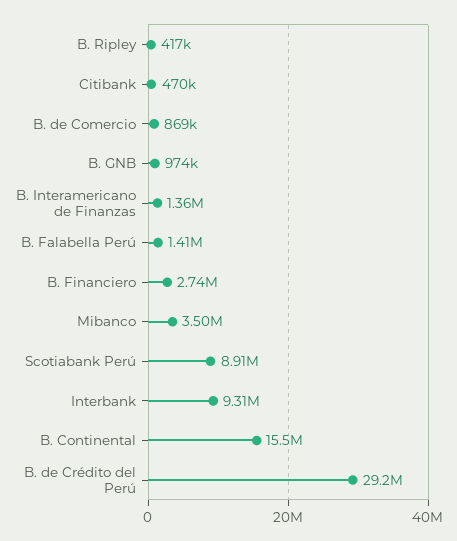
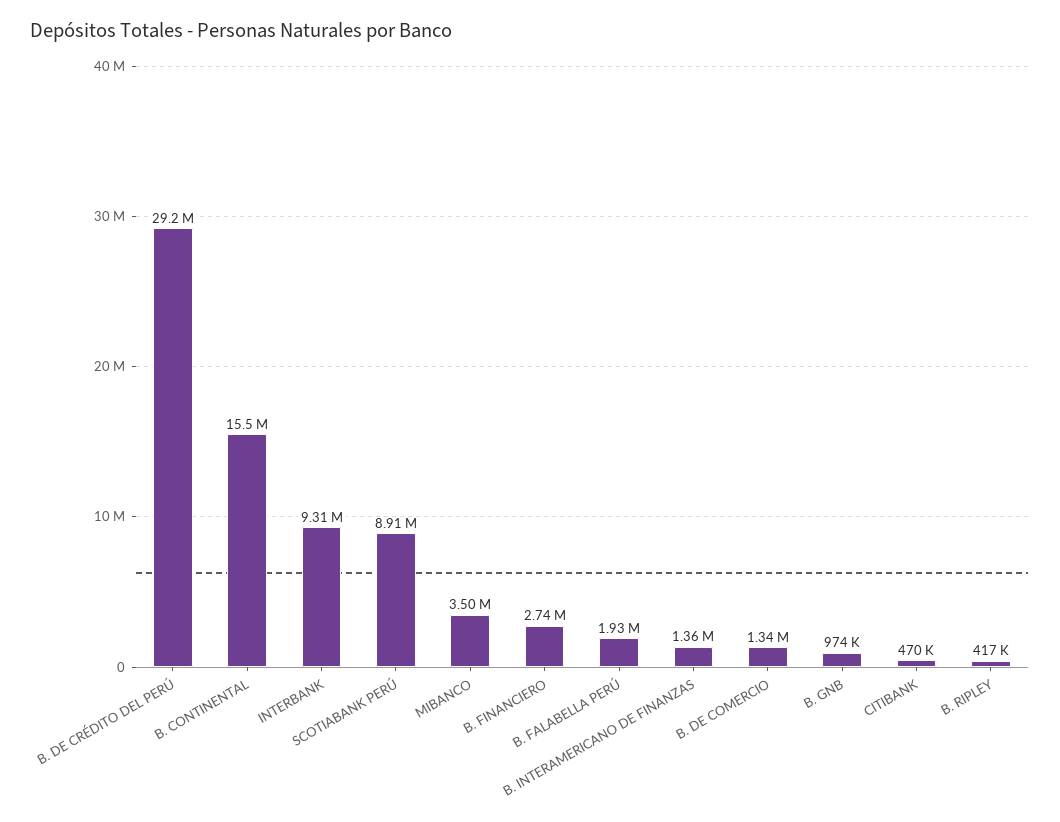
  {
    "B. Ripley": 417000,
    "Citibank": 470000,
-   "B. de Comercio": 869000,
+   "B. de Comercio": 1340000,
    "B. GNB": 974000,
    "B. Interamericano de Finanzas": 1360000,
-   "B. Falabella Perú": 1410000,
+   "B. Falabella Perú": 1930000,
    "B. Financiero": 2740000,
    "Mibanco": 3500000,
    "Scotiabank Perú": 8910000,
    "Interbank": 9310000,
    "B. Continental": 15500000,
    "B. de Crédito del Perú": 29200000
  }

